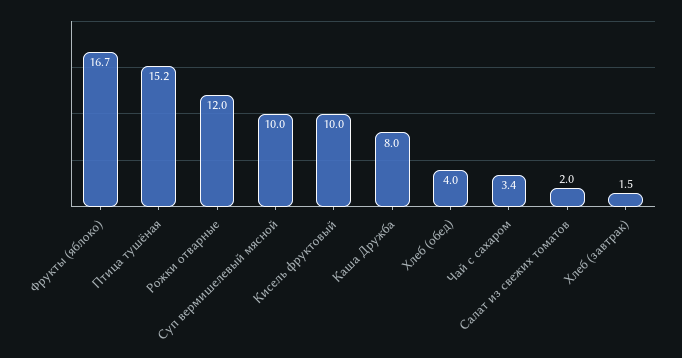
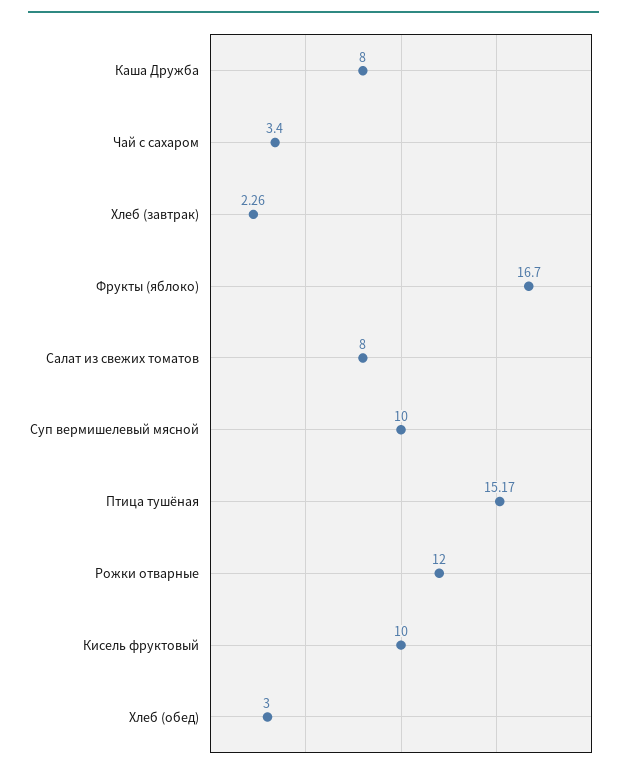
  {
    "Фрукты (яблоко)": 16.7,
    "Птица тушёная": 15.17,
    "Рожки отварные": 12,
    "Суп вермишелевый мясной": 10,
    "Кисель фруктовый": 10,
    "Каша Дружба": 8,
-   "Хлеб (обед)": 4,
+   "Хлеб (обед)": 3,
    "Чай с сахаром": 3.4,
-   "Салат из свежих томатов": 2,
+   "Салат из свежих томатов": 8,
-   "Хлеб (завтрак)": 1.5
+   "Хлеб (завтрак)": 2.26
  }

